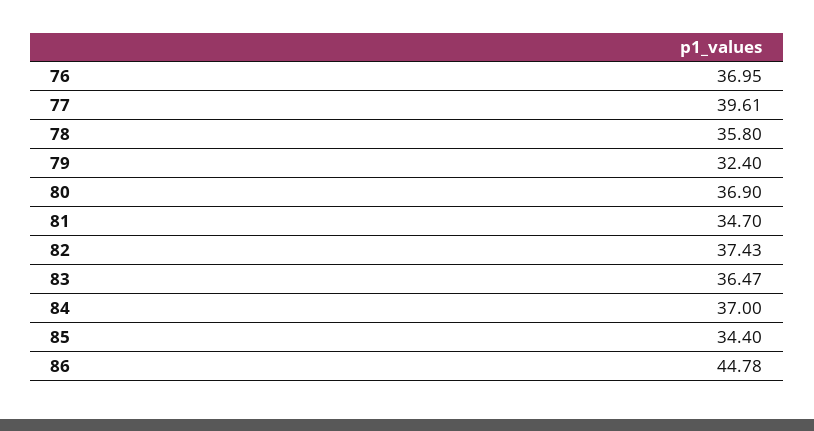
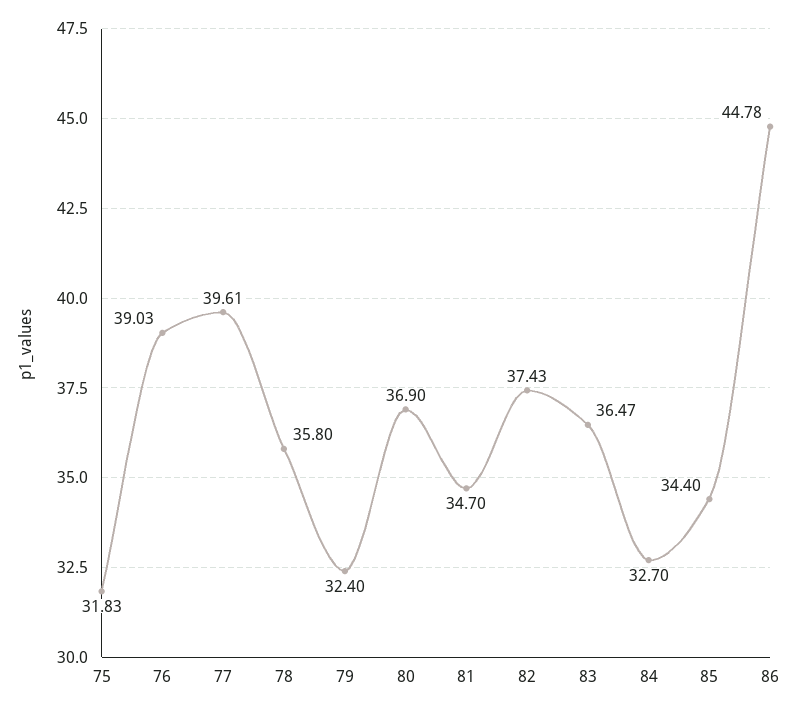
  {
-   "76": 36.95,
+   "76": 39.03,
    "77": 39.61,
    "78": 35.8,
    "79": 32.4,
    "80": 36.9,
    "81": 34.7,
    "82": 37.43,
    "83": 36.47,
-   "84": 37,
+   "84": 32.7,
    "85": 34.4,
-   "86": 44.78
+   "86": 44.78,
+   "75": 31.83
  }

